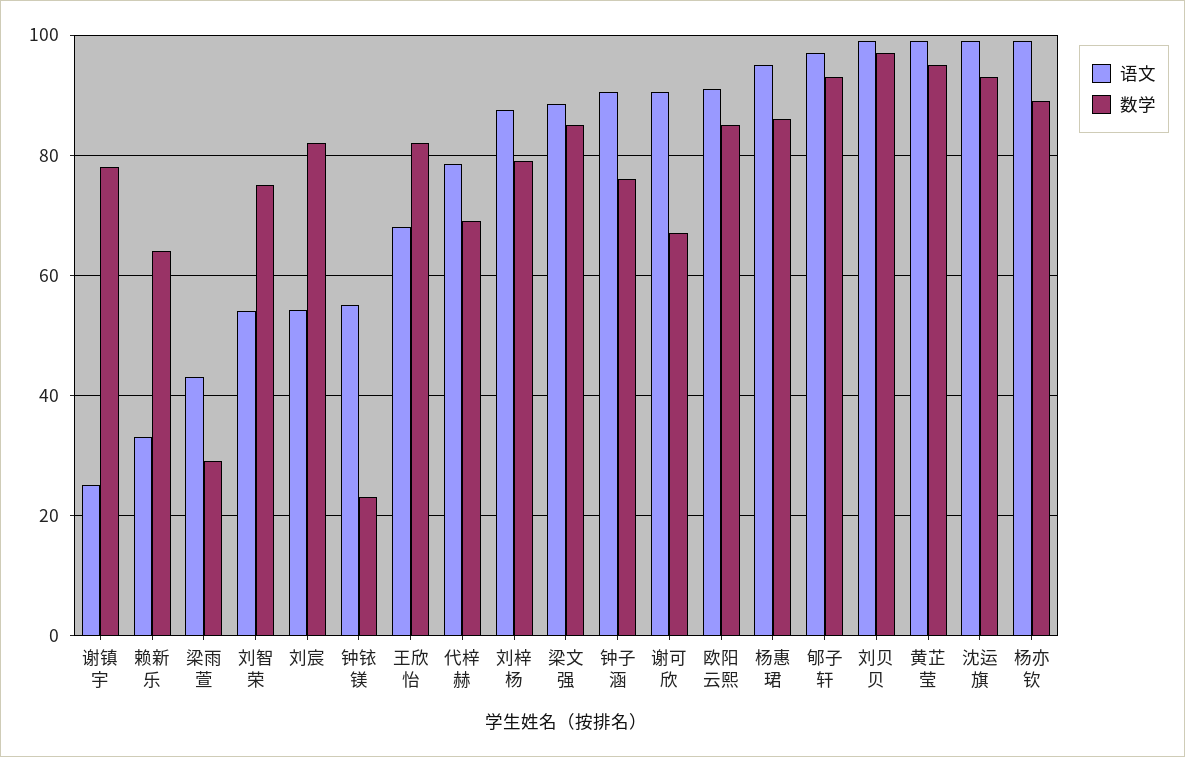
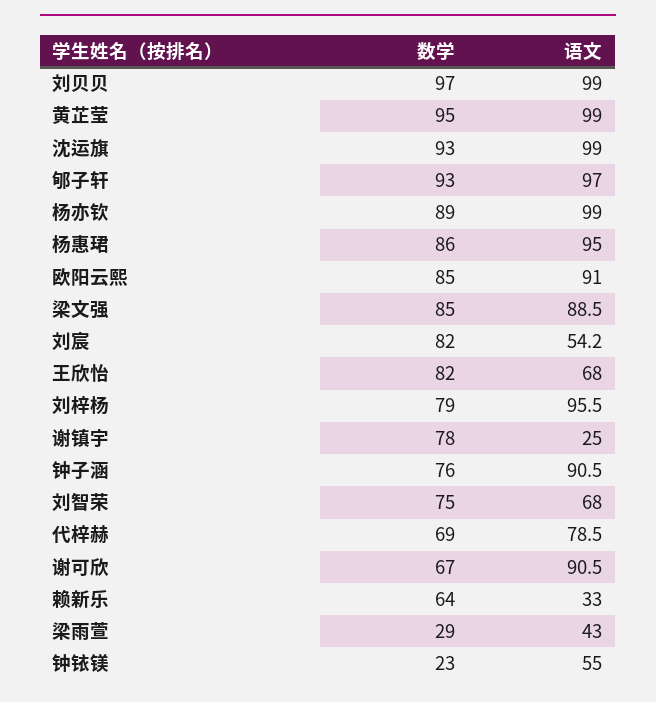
  {
    "语文": {
      "谢镇宇": 25,
      "赖新乐": 33,
      "梁雨萱": 43,
-     "刘智荣": 54,
+     "刘智荣": 68,
      "刘宸": 54.2,
      "钟铱镁": 55,
      "王欣怡": 68,
      "代梓赫": 78.5,
-     "刘梓杨": 88,
+     "刘梓杨": 95.5,
      "梁文强": 88.5,
      "钟子涵": 90.5,
      "谢可欣": 90.5,
      "欧阳云熙": 91,
      "杨惠珺": 95,
      "郇子轩": 97,
      "刘贝贝": 99,
      "黄芷莹": 99,
      "沈运旗": 99,
      "杨亦钦": 99
    },
    "数学": {
      "谢镇宇": 78,
      "赖新乐": 64,
      "梁雨萱": 29,
      "刘智荣": 75,
      "刘宸": 82,
      "钟铱镁": 23,
      "王欣怡": 82,
      "代梓赫": 69,
      "刘梓杨": 79,
      "梁文强": 85,
      "钟子涵": 76,
      "谢可欣": 67,
      "欧阳云熙": 85,
      "杨惠珺": 86,
      "郇子轩": 93,
      "刘贝贝": 97,
      "黄芷莹": 95,
      "沈运旗": 93,
      "杨亦钦": 89
    }
  }

